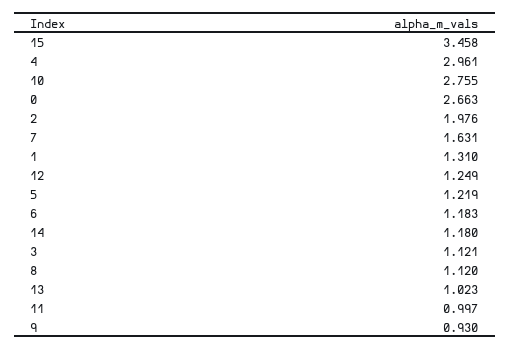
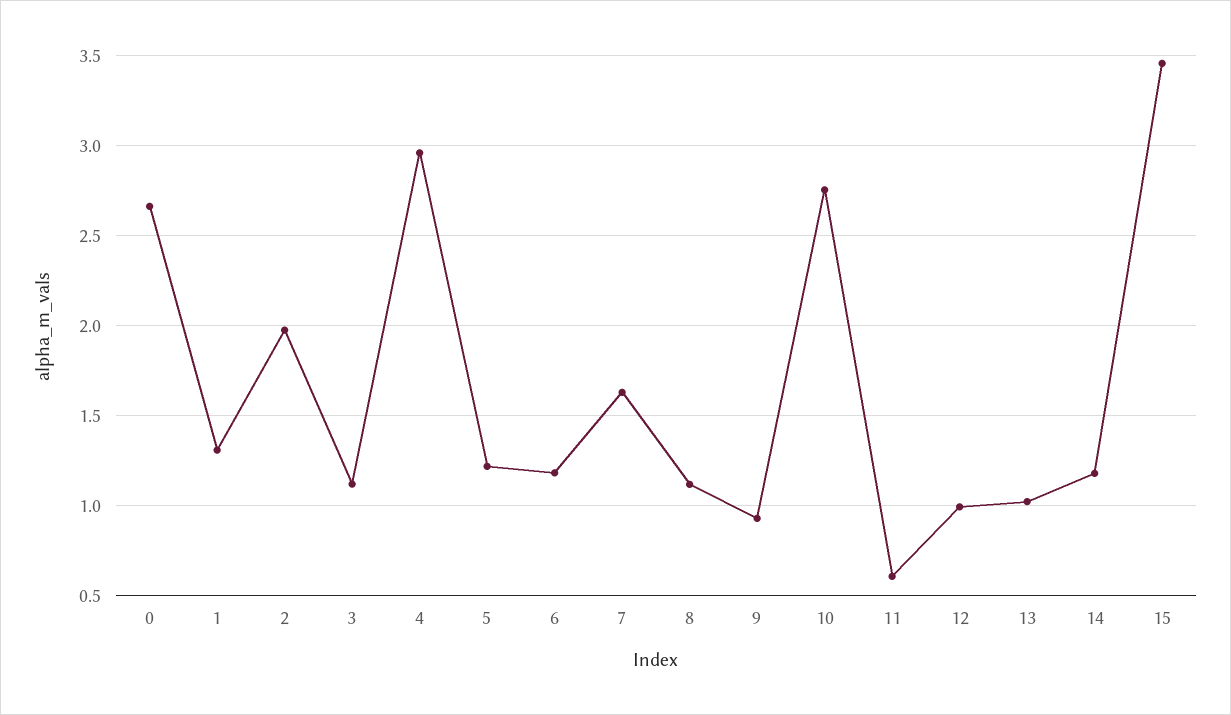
  {
    "15": 3.458,
    "4": 2.961,
    "10": 2.755,
    "0": 2.663,
    "2": 1.976,
    "7": 1.631,
    "1": 1.31,
-   "12": 1.249,
+   "12": 1,
    "5": 1.219,
    "6": 1.183,
    "14": 1.18,
    "3": 1.121,
    "8": 1.12,
    "13": 1.023,
-   "11": 0.997,
+   "11": 0.6,
    "9": 0.93
  }

